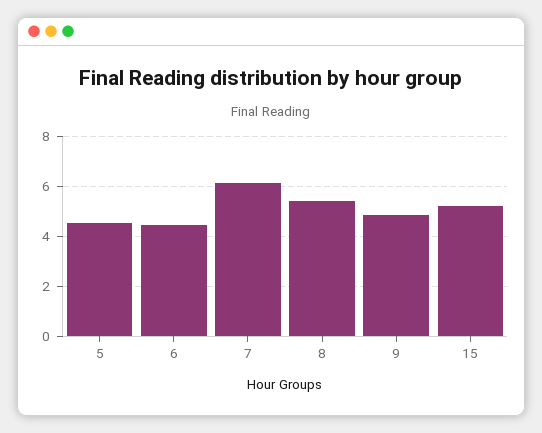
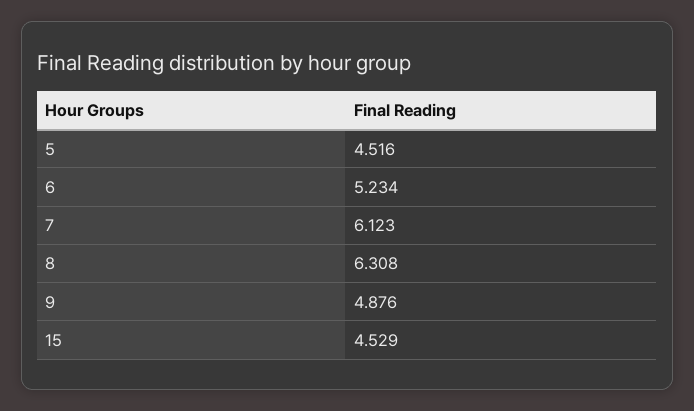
  {
    "5": 4.516,
-   "6": 4.5,
+   "6": 5.234,
    "7": 6.123,
-   "8": 5.5,
+   "8": 6.308,
    "9": 4.876,
-   "15": 5.25
+   "15": 4.529
  }

